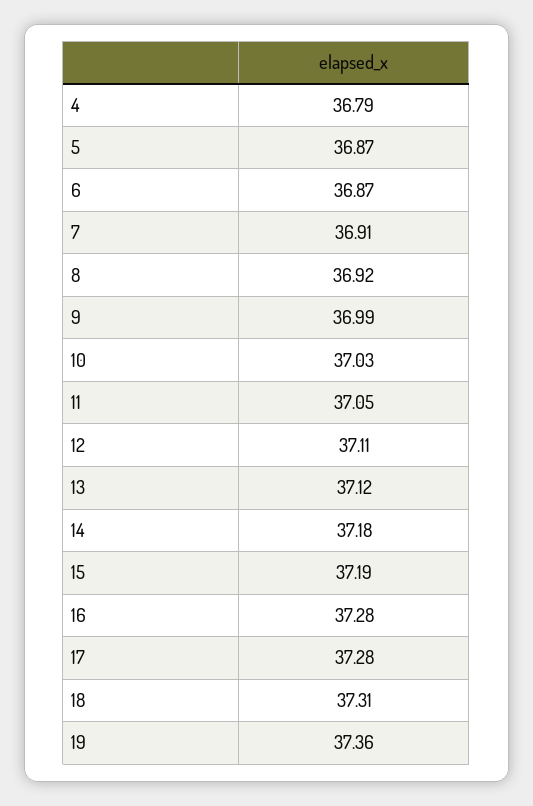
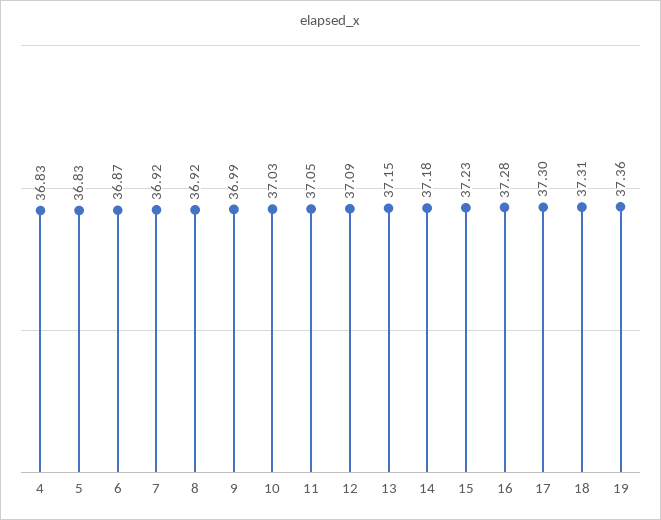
  {
-   "4": 36.79,
+   "4": 36.83,
-   "5": 36.87,
+   "5": 36.83,
    "6": 36.87,
-   "7": 36.91,
+   "7": 36.92,
    "8": 36.92,
    "9": 36.99,
    "10": 37.03,
    "11": 37.05,
-   "12": 37.11,
+   "12": 37.09,
-   "13": 37.12,
+   "13": 37.15,
    "14": 37.18,
-   "15": 37.19,
+   "15": 37.23,
    "16": 37.28,
-   "17": 37.28,
+   "17": 37.3,
    "18": 37.31,
    "19": 37.36
  }

